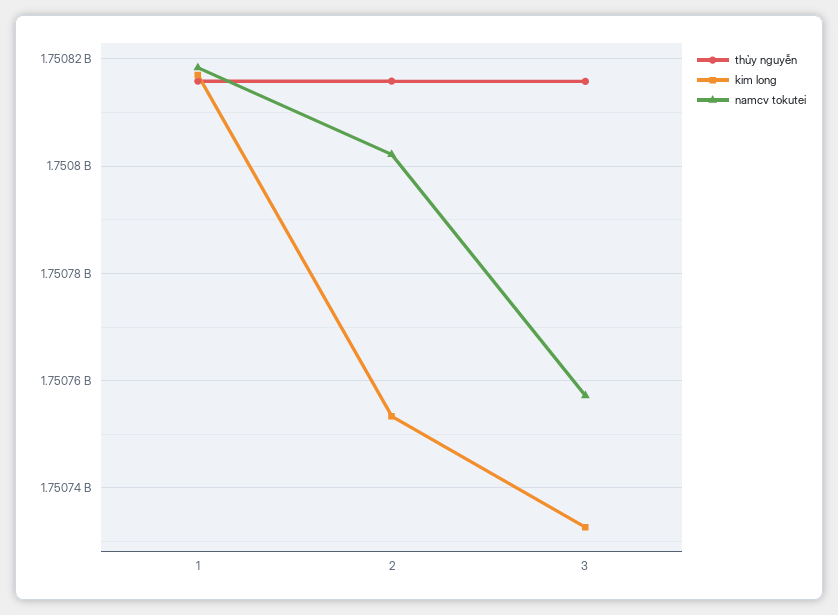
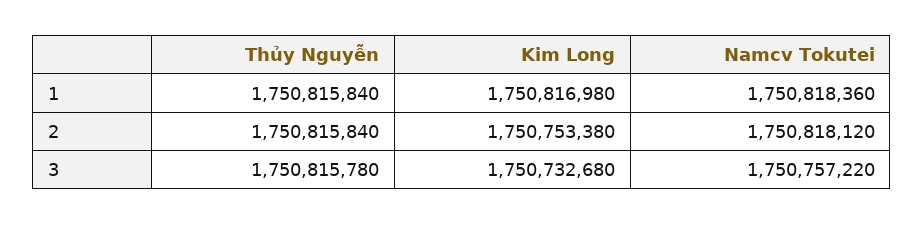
  {
    "thủy nguyễn": {
      "1": 1750815840,
      "2": 1750815840,
      "3": 1750815780
    },
    "kim long": {
      "1": 1750816980,
      "2": 1750753380,
      "3": 1750732680
    },
    "namcv tokutei": {
      "1": 1750818360,
-     "2": 1750802000,
+     "2": 1750818120,
      "3": 1750757220
    }
  }

